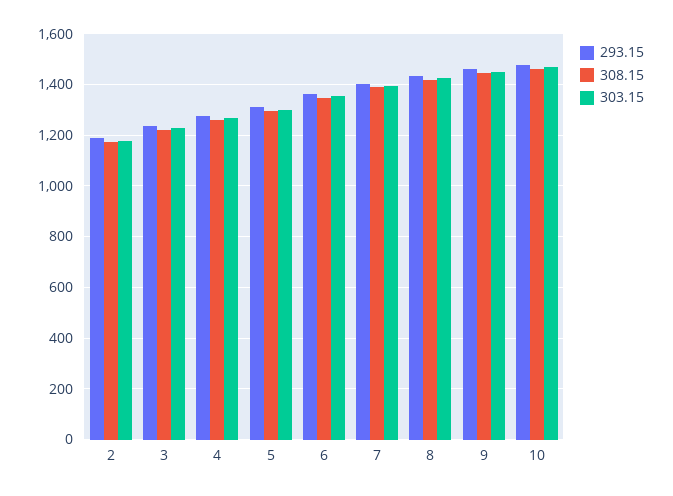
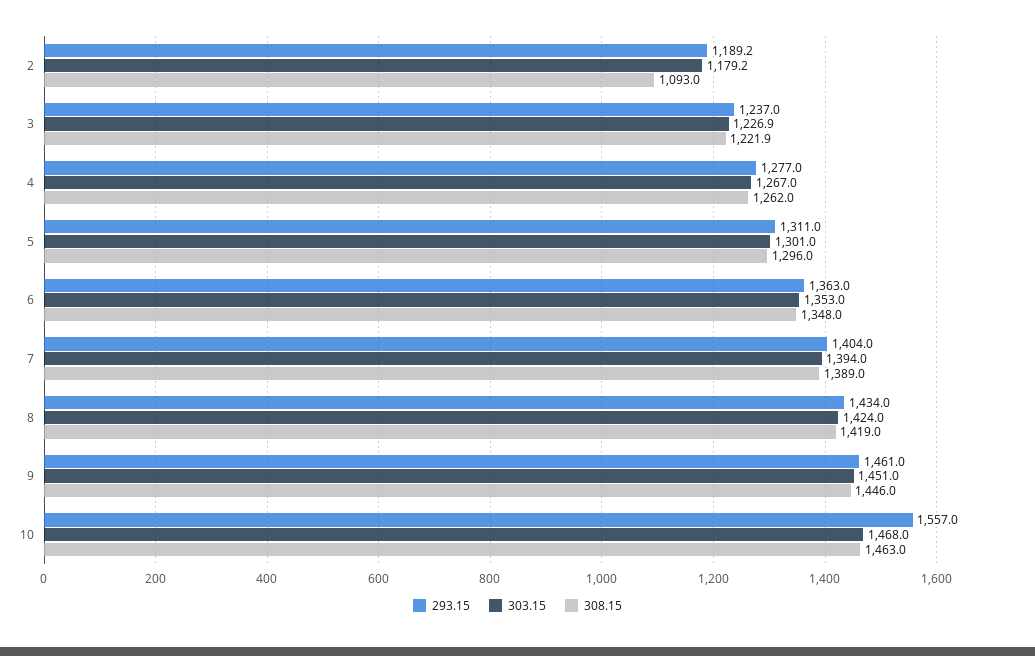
  {
    "293.15": {
      "2": 1189.2,
      "3": 1237,
      "4": 1277,
      "5": 1311,
      "6": 1363,
      "7": 1404,
      "8": 1434,
      "9": 1461,
-     "10": 1475
+     "10": 1557
    },
    "308.15": {
-     "2": 1175,
+     "2": 1093,
      "3": 1221.9,
      "4": 1262,
      "5": 1296,
      "6": 1348,
      "7": 1389,
      "8": 1419,
      "9": 1446,
      "10": 1463
    },
    "303.15": {
      "2": 1179.2,
      "3": 1226.9,
      "4": 1267,
      "5": 1301,
      "6": 1353,
      "7": 1394,
      "8": 1424,
      "9": 1451,
      "10": 1468
    }
  }

